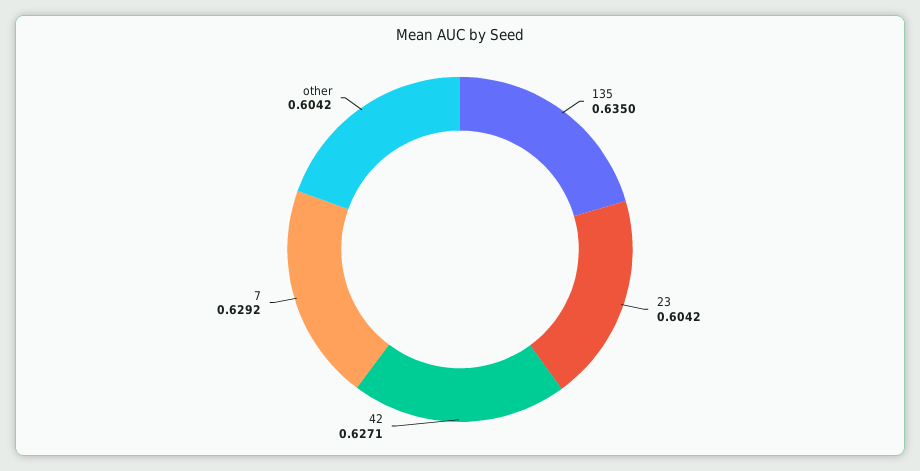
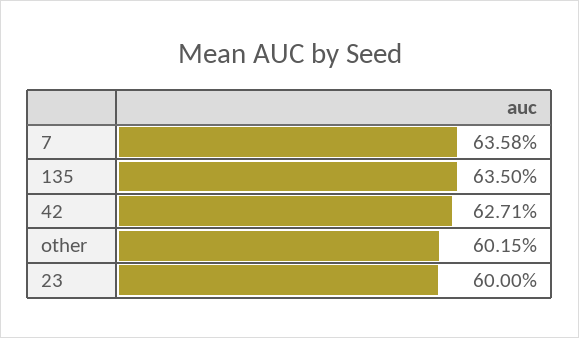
  {
    "135": 0.635,
-   "23": 0.6042,
+   "23": 0.6,
    "42": 0.6271,
-   "7": 0.6292,
+   "7": 0.6358,
-   "other": 0.6042
+   "other": 0.6015
  }

